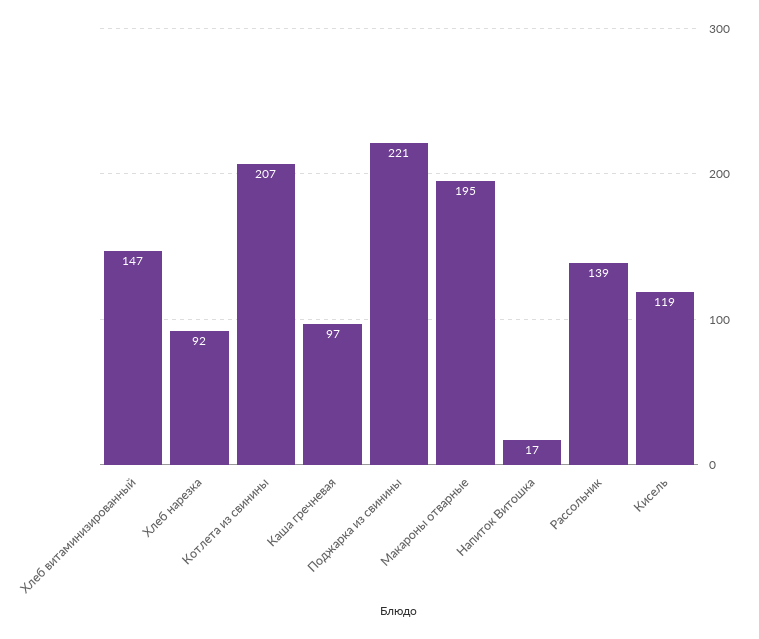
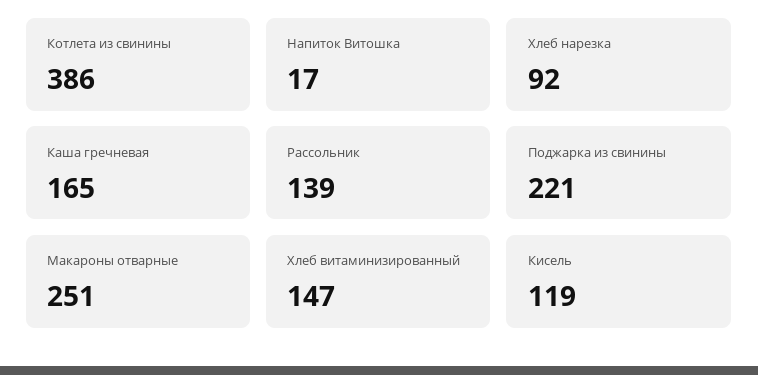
  {
    "Хлеб витаминизированный": 147,
    "Хлеб нарезка": 92,
-   "Котлета из свинины": 207,
+   "Котлета из свинины": 386,
-   "Каша гречневая": 97,
+   "Каша гречневая": 165,
    "Поджарка из свинины": 221,
-   "Макароны отварные": 195,
+   "Макароны отварные": 251,
    "Напиток Витошка": 17,
    "Рассольник": 139,
    "Кисель": 119
  }

